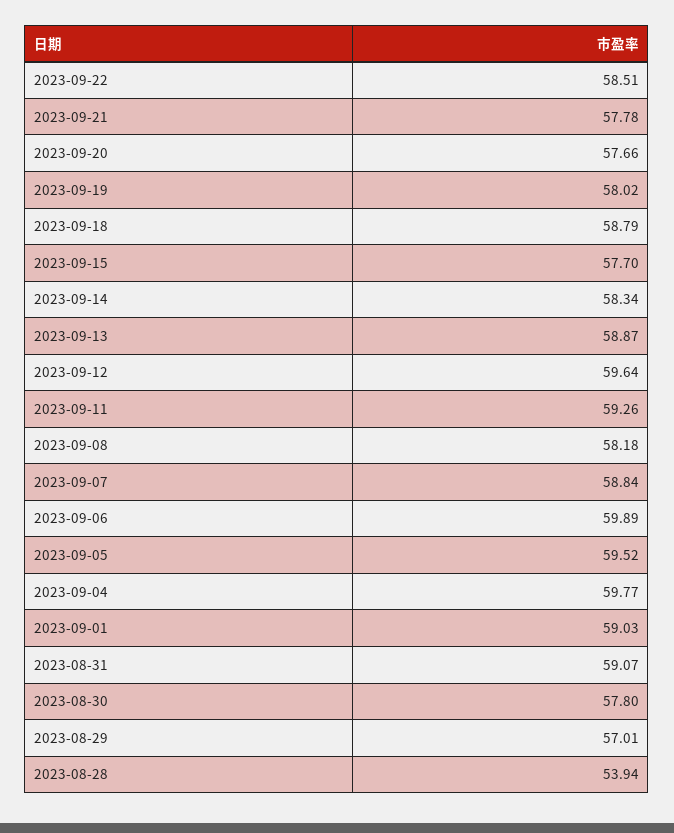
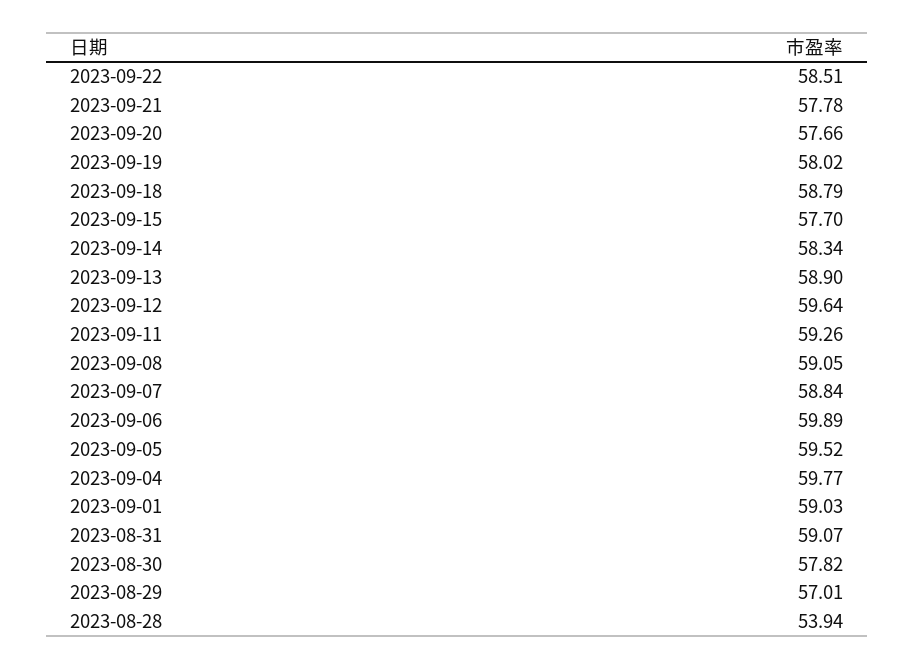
  {
    "2023-09-22": 58.51,
    "2023-09-21": 57.78,
    "2023-09-20": 57.66,
    "2023-09-19": 58.02,
    "2023-09-18": 58.79,
    "2023-09-15": 57.7,
    "2023-09-14": 58.34,
-   "2023-09-13": 58.87,
+   "2023-09-13": 58.9,
    "2023-09-12": 59.64,
    "2023-09-11": 59.26,
-   "2023-09-08": 58.18,
+   "2023-09-08": 59.05,
    "2023-09-07": 58.84,
    "2023-09-06": 59.89,
    "2023-09-05": 59.52,
    "2023-09-04": 59.77,
    "2023-09-01": 59.03,
    "2023-08-31": 59.07,
-   "2023-08-30": 57.8,
+   "2023-08-30": 57.82,
    "2023-08-29": 57.01,
    "2023-08-28": 53.94
  }

